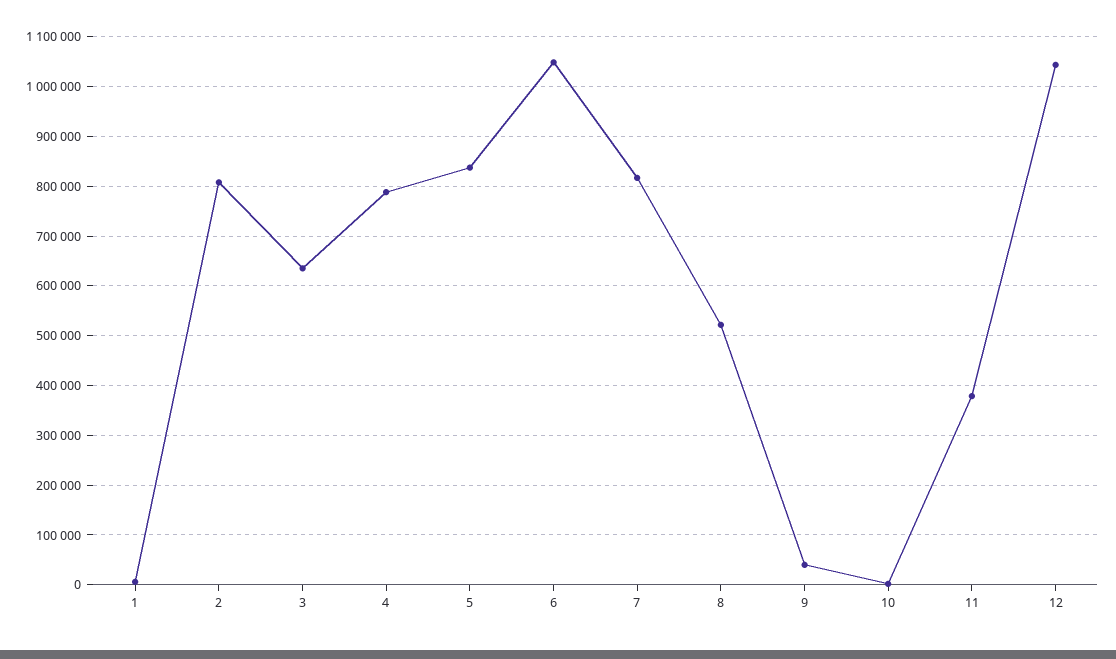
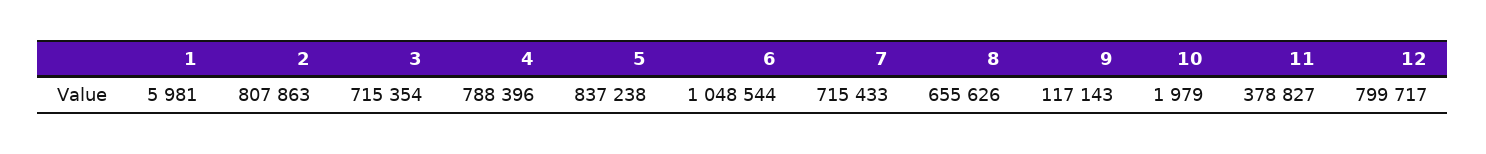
  {
    "1": 5981,
    "2": 807863,
-   "3": 640000,
+   "3": 715354,
    "4": 788396,
    "5": 837238,
    "6": 1048544,
-   "7": 820000,
+   "7": 715433,
-   "8": 520000,
+   "8": 655626,
-   "9": 40000,
+   "9": 117143,
    "10": 1979,
    "11": 378827,
-   "12": 1040000
+   "12": 799717
  }

